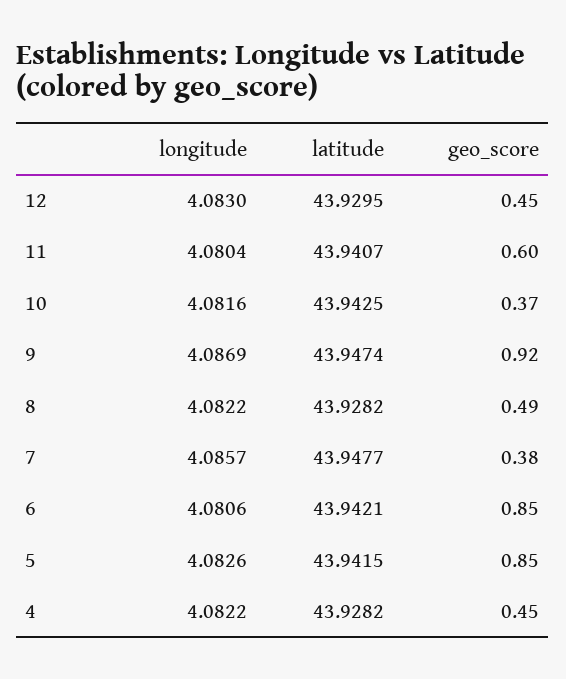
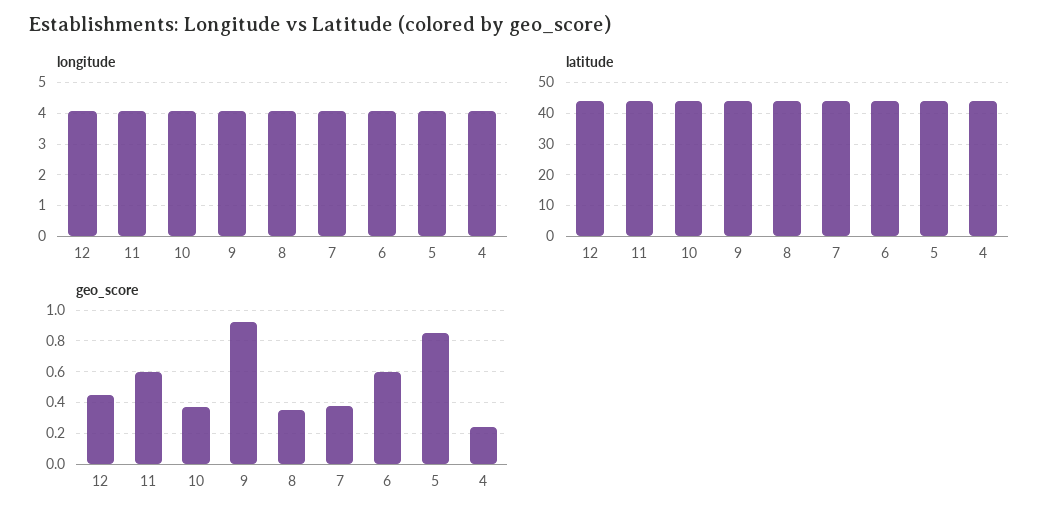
  {
    "longitude": {
      "12": 4.083,
      "11": 4.0804,
      "10": 4.0816,
      "9": 4.0869,
      "8": 4.0822,
      "7": 4.0857,
      "6": 4.0806,
      "5": 4.0826,
      "4": 4.0822
    },
    "latitude": {
      "12": 43.9295,
      "11": 43.9407,
      "10": 43.9425,
      "9": 43.9474,
      "8": 43.9282,
      "7": 43.9477,
      "6": 43.9421,
      "5": 43.9415,
      "4": 43.9282
    },
    "geo_score": {
      "12": 0.45,
      "11": 0.6,
      "10": 0.37,
      "9": 0.92,
-     "8": 0.49,
+     "8": 0.35,
      "7": 0.38,
-     "6": 0.85,
+     "6": 0.6,
      "5": 0.85,
-     "4": 0.45
+     "4": 0.25
    }
  }

